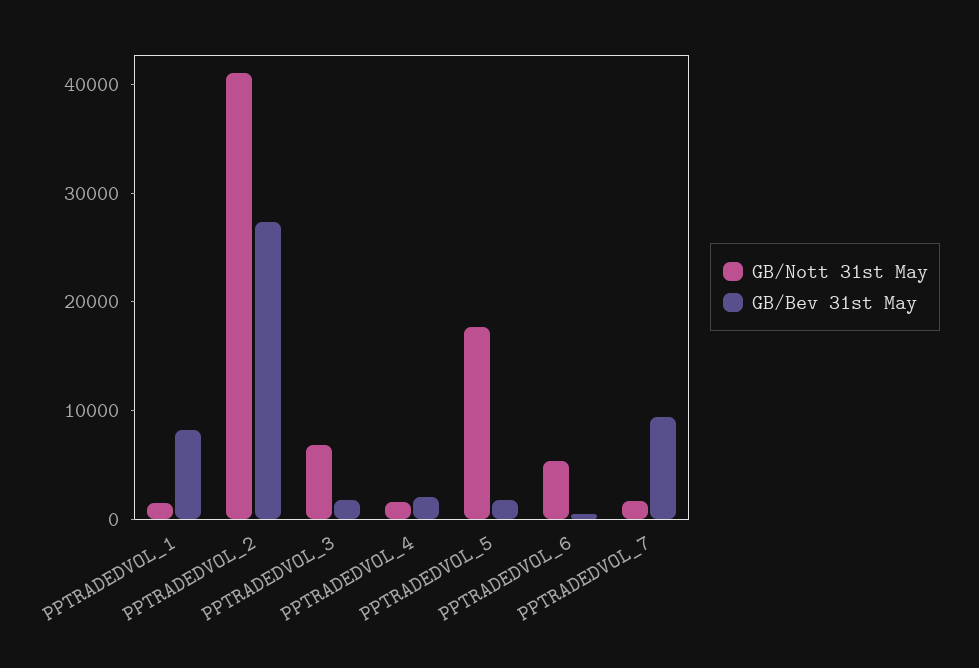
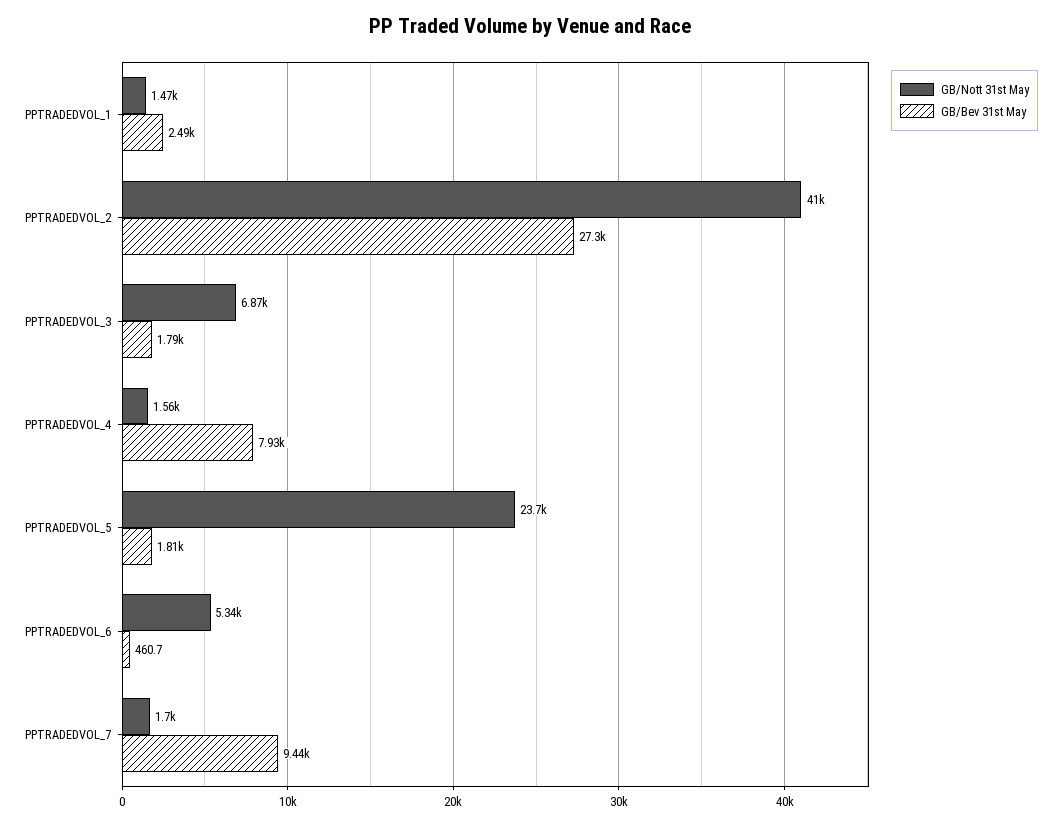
  {
    "GB/Nott 31st May": {
      "PPTRADEDVOL_1": 1470,
      "PPTRADEDVOL_2": 41000,
      "PPTRADEDVOL_3": 6870,
      "PPTRADEDVOL_4": 1560,
-     "PPTRADEDVOL_5": 18000,
+     "PPTRADEDVOL_5": 23700,
      "PPTRADEDVOL_6": 5340,
      "PPTRADEDVOL_7": 1700
    },
    "GB/Bev 31st May": {
-     "PPTRADEDVOL_1": 8000,
+     "PPTRADEDVOL_1": 2490,
      "PPTRADEDVOL_2": 27300,
      "PPTRADEDVOL_3": 1790,
-     "PPTRADEDVOL_4": 2000,
+     "PPTRADEDVOL_4": 7930,
      "PPTRADEDVOL_5": 1810,
      "PPTRADEDVOL_6": 460.7,
      "PPTRADEDVOL_7": 9440
    }
  }

